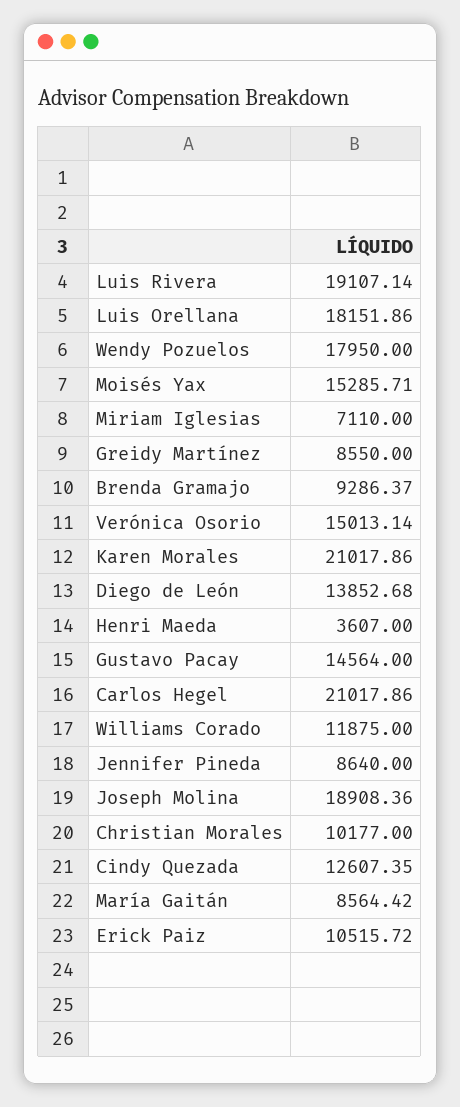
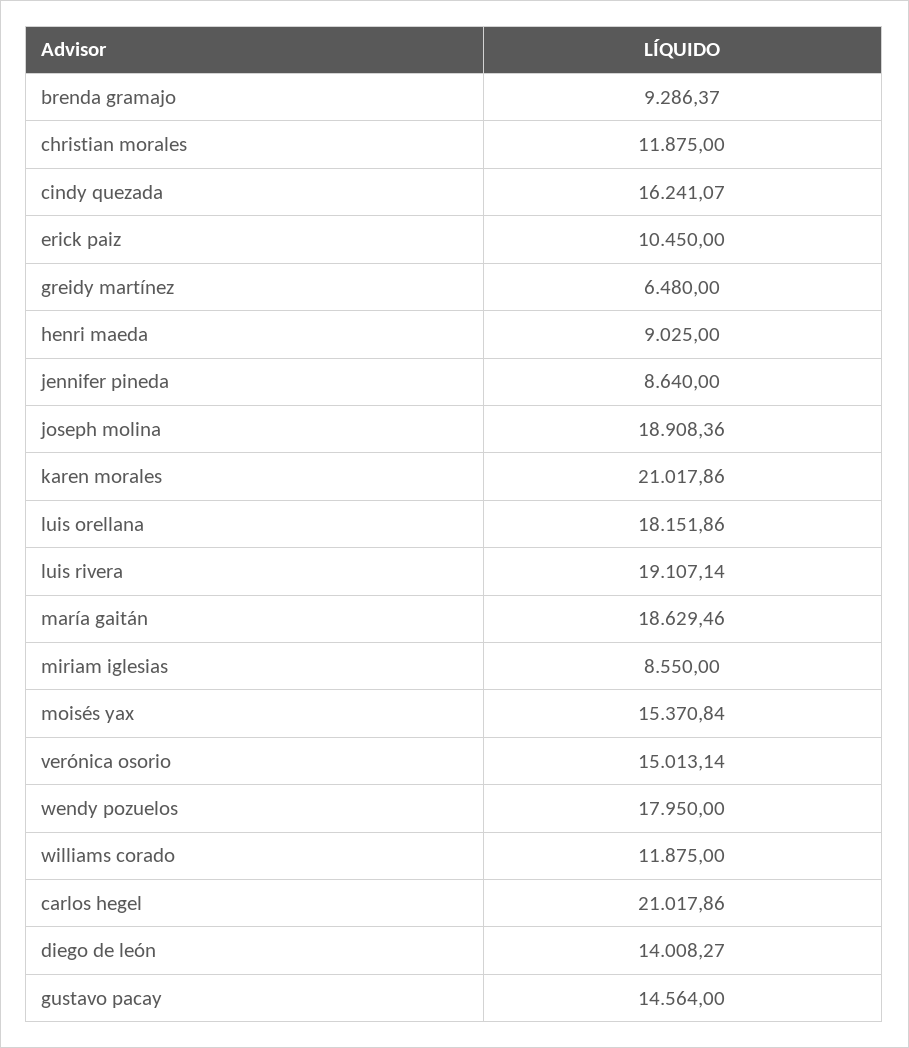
  {
    "Luis Rivera": 19107.14,
    "Luis Orellana": 18151.86,
    "Wendy Pozuelos": 17950,
-   "Moisés Yax": 15285.71,
+   "Moisés Yax": 15370.84,
-   "Miriam Iglesias": 7110,
+   "Miriam Iglesias": 8550,
-   "Greidy Martínez": 8550,
+   "Greidy Martínez": 6480,
    "Brenda Gramajo": 9286.37,
    "Verónica Osorio": 15013.14,
    "Karen Morales": 21017.86,
-   "Diego de León": 13852.68,
+   "Diego de León": 14008.27,
-   "Henri Maeda": 3607,
+   "Henri Maeda": 9025,
    "Gustavo Pacay": 14564,
    "Carlos Hegel": 21017.86,
    "Williams Corado": 11875,
    "Jennifer Pineda": 8640,
    "Joseph Molina": 18908.36,
-   "Christian Morales": 10177,
+   "Christian Morales": 11875,
-   "Cindy Quezada": 12607.35,
+   "Cindy Quezada": 16241.07,
-   "María Gaitán": 8564.42,
+   "María Gaitán": 18629.46,
-   "Erick Paiz": 10515.72
+   "Erick Paiz": 10450
  }

